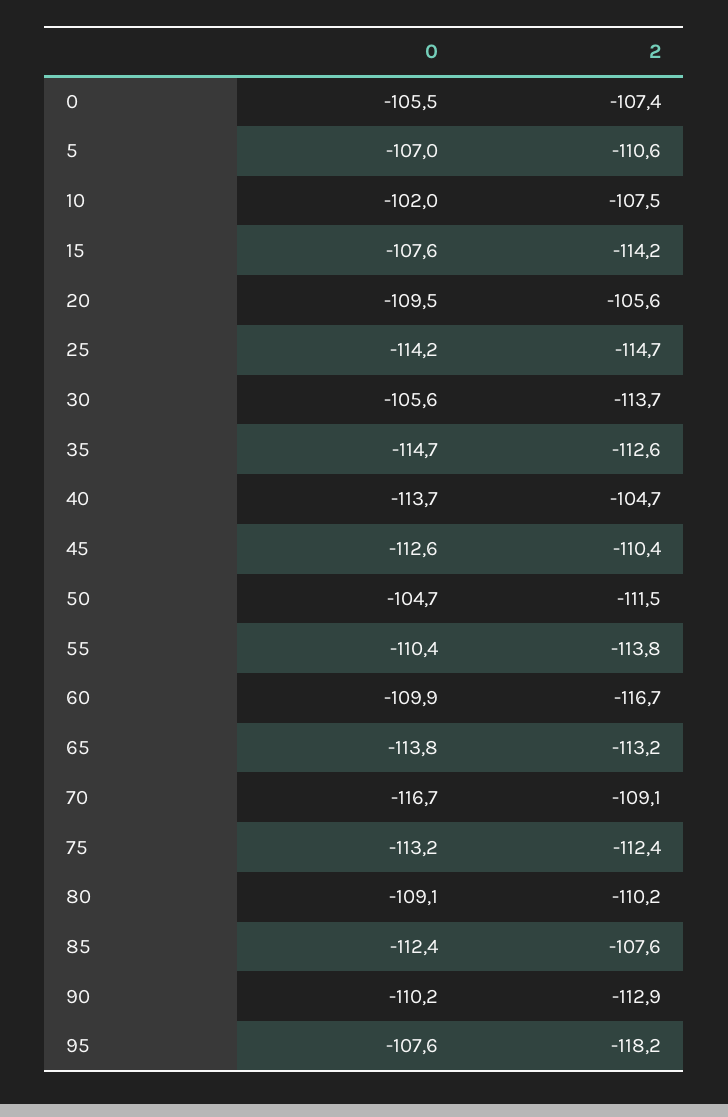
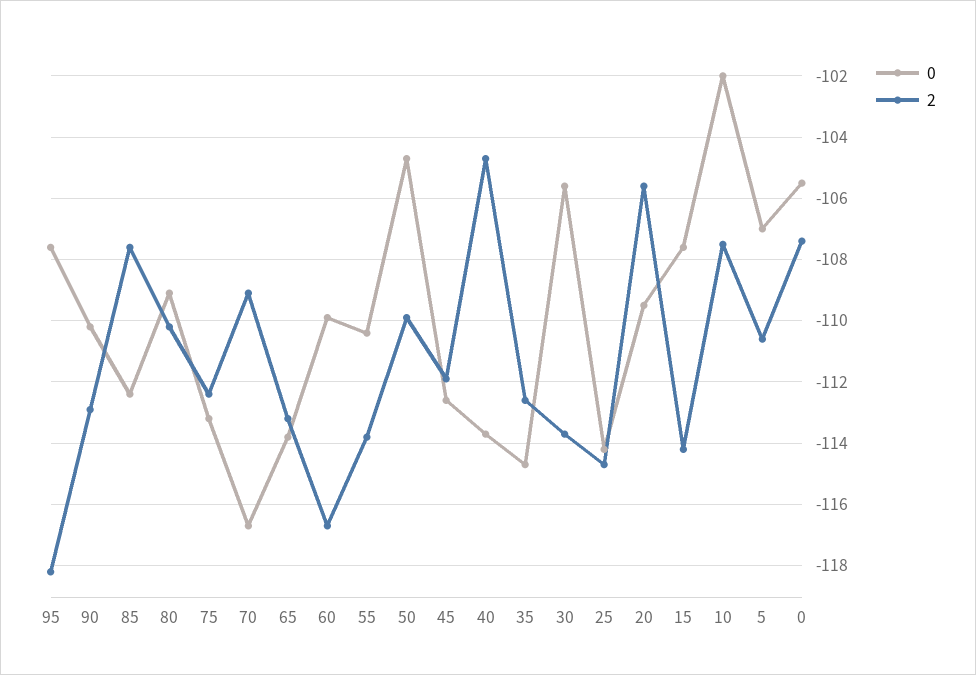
  {
    "0": {
      "0": -105.5,
      "5": -107,
      "10": -102,
      "15": -107.6,
      "20": -109.5,
      "25": -114.2,
      "30": -105.6,
      "35": -114.7,
      "40": -113.7,
      "45": -112.6,
      "50": -104.7,
      "55": -110.4,
      "60": -109.9,
      "65": -113.8,
      "70": -116.7,
      "75": -113.2,
      "80": -109.1,
      "85": -112.4,
      "90": -110.2,
      "95": -107.6
    },
    "2": {
      "0": -107.4,
      "5": -110.6,
      "10": -107.5,
      "15": -114.2,
      "20": -105.6,
      "25": -114.7,
      "30": -113.7,
      "35": -112.6,
      "40": -104.7,
-     "45": -110.4,
+     "45": -112,
-     "50": -111.5,
+     "50": -110,
      "55": -113.8,
      "60": -116.7,
      "65": -113.2,
      "70": -109.1,
      "75": -112.4,
      "80": -110.2,
      "85": -107.6,
      "90": -112.9,
      "95": -118.2
    }
  }

